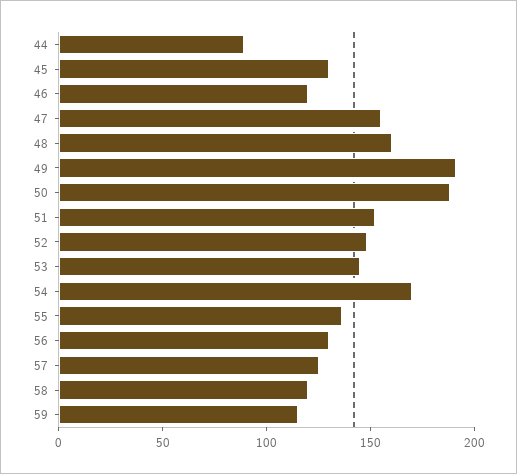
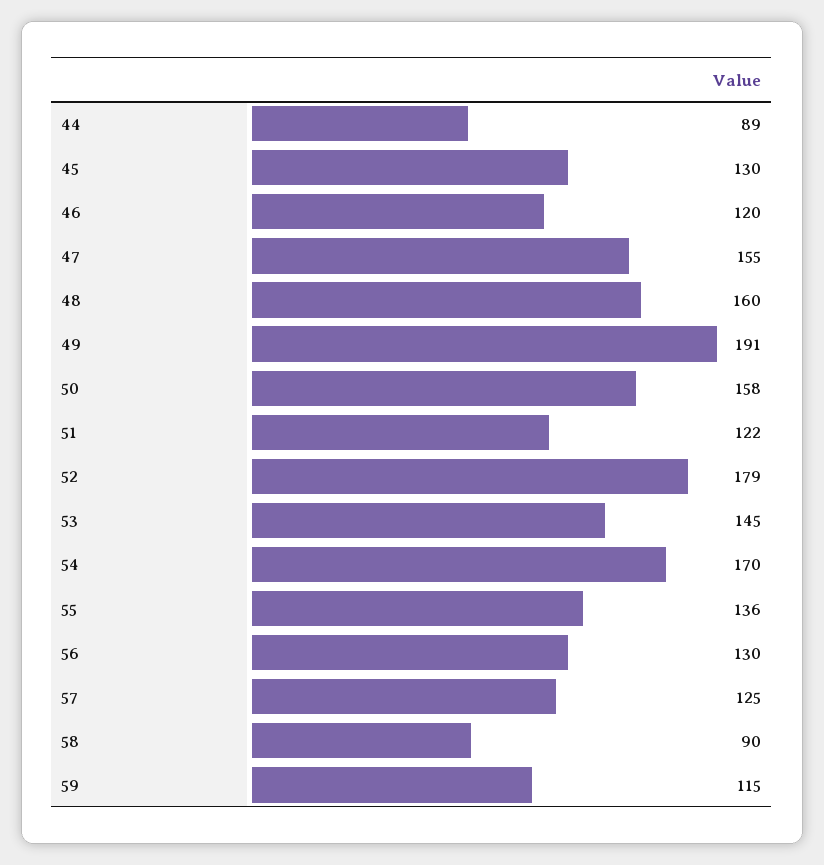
  {
    "44": 89,
    "45": 130,
    "46": 120,
    "47": 155,
    "48": 160,
    "49": 191,
-   "50": 190,
+   "50": 158,
-   "51": 150,
+   "51": 122,
-   "52": 150,
+   "52": 179,
    "53": 145,
    "54": 170,
    "55": 136,
    "56": 130,
    "57": 125,
-   "58": 120,
+   "58": 90,
    "59": 115
  }

